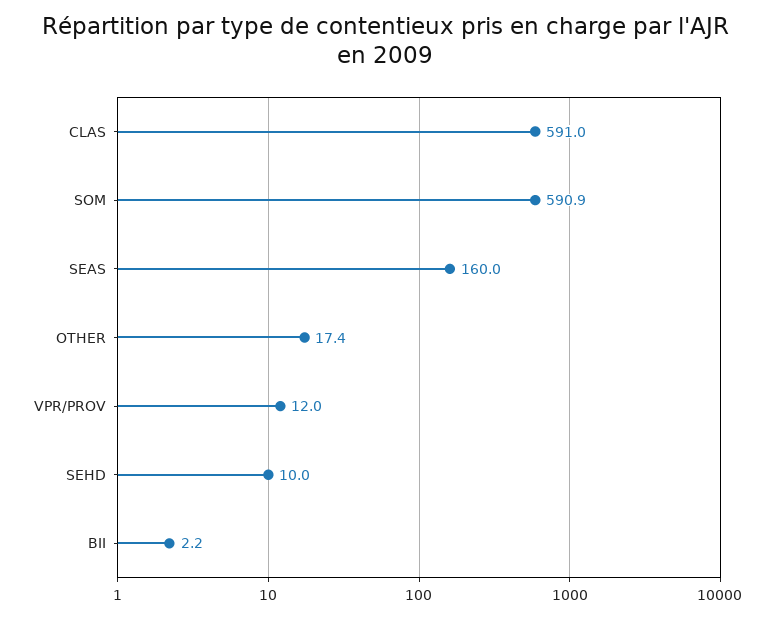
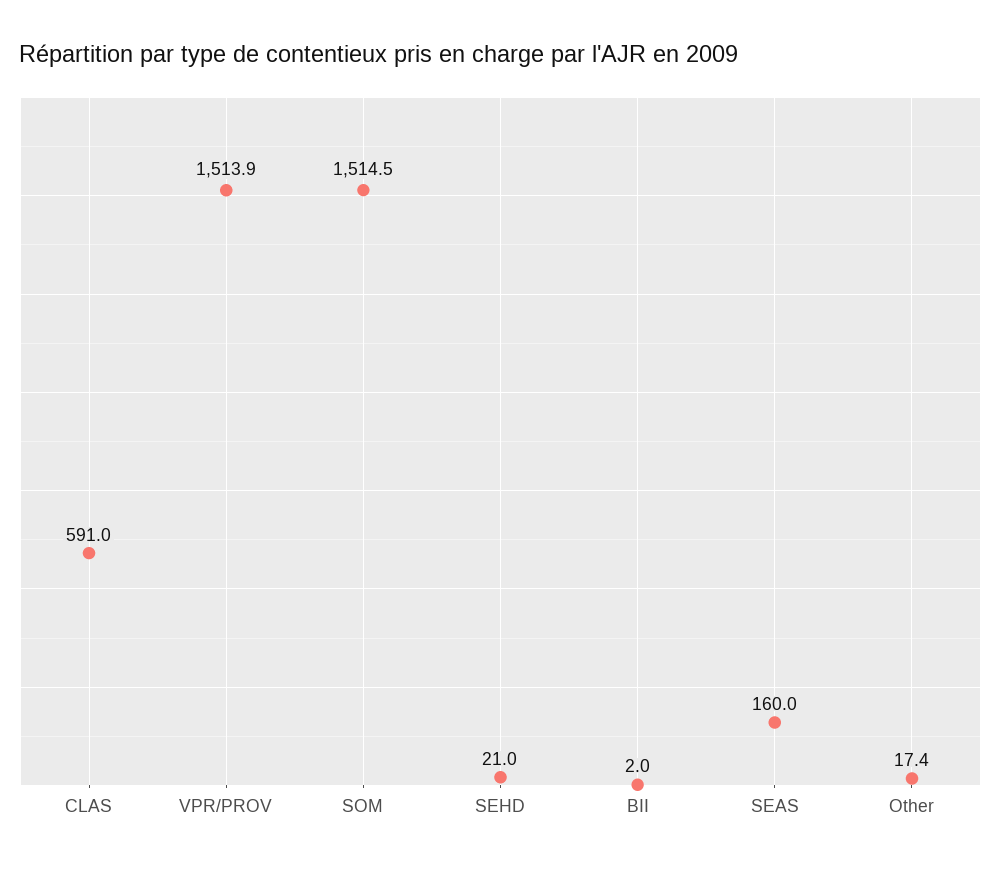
  {
    "CLAS": 591,
-   "SOM": 590.9,
+   "SOM": 1514.5,
    "SEAS": 160,
    "OTHER": 17.4,
-   "VPR/PROV": 12,
+   "VPR/PROV": 1513.9,
-   "SEHD": 10,
+   "SEHD": 21,
-   "BII": 2.2
+   "BII": 2
  }

